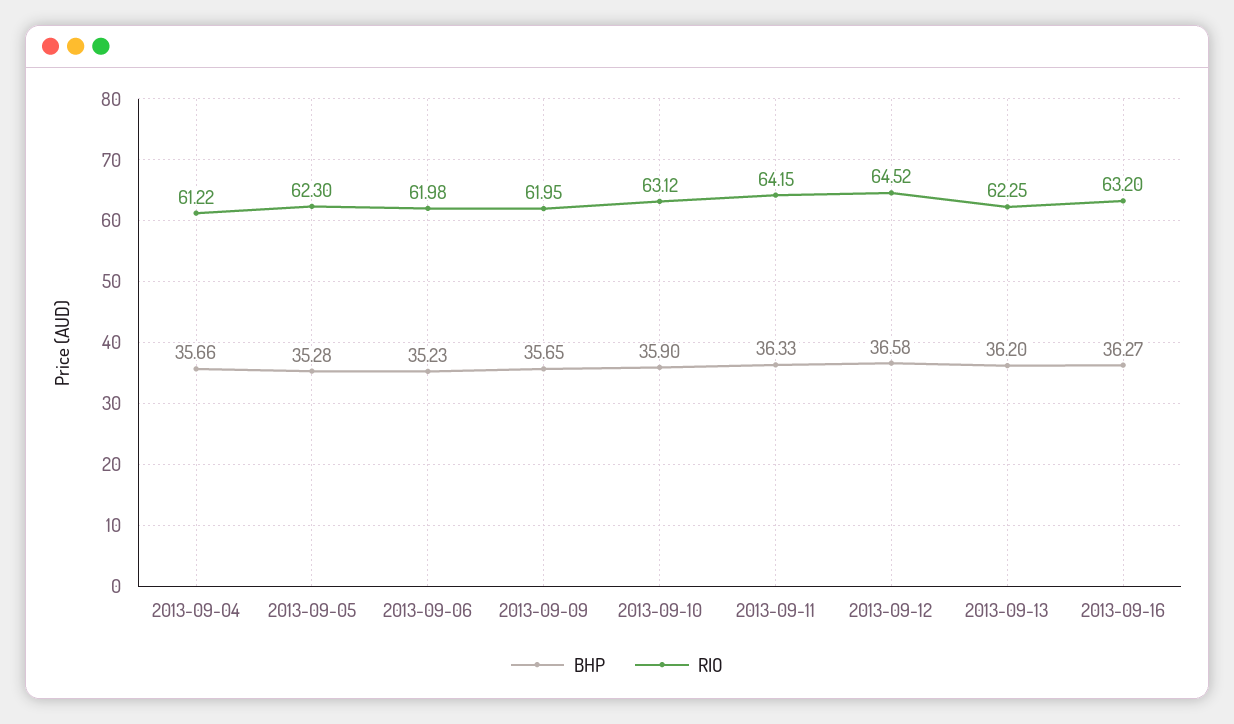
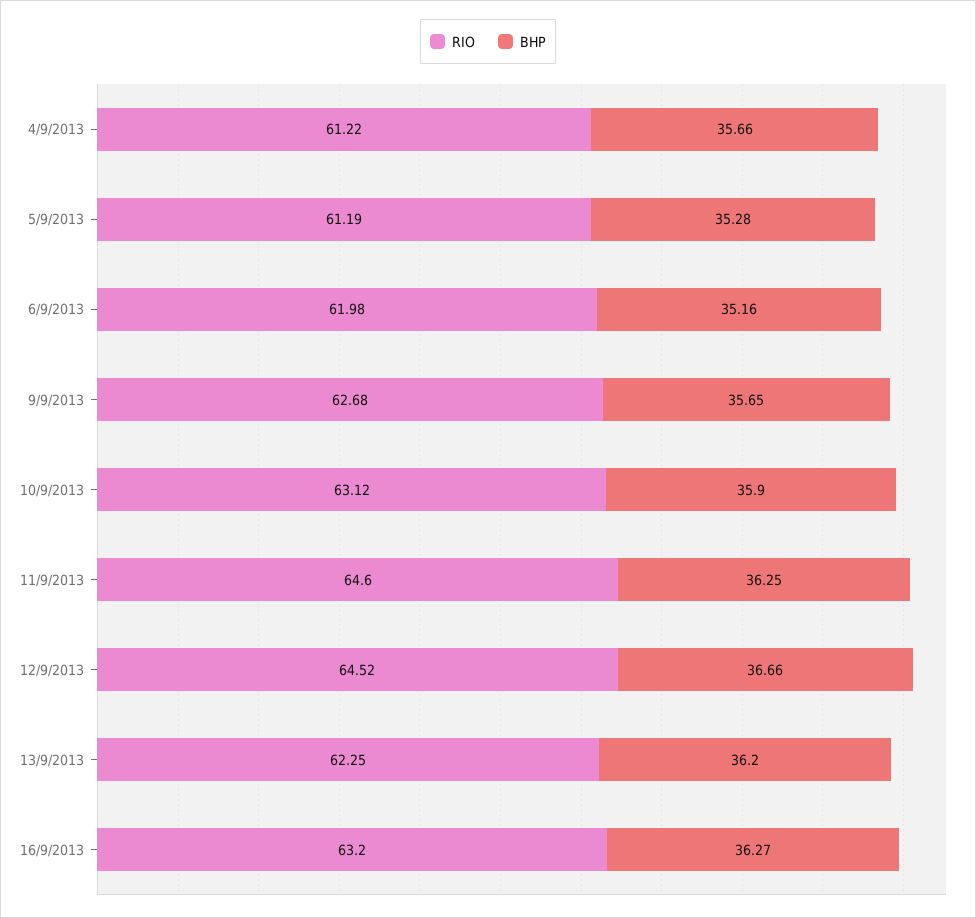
  {
    "BHP": {
      "2013-09-04": 35.66,
      "2013-09-05": 35.28,
-     "2013-09-06": 35.23,
+     "2013-09-06": 35.16,
      "2013-09-09": 35.65,
      "2013-09-10": 35.9,
-     "2013-09-11": 36.33,
+     "2013-09-11": 36.25,
-     "2013-09-12": 36.58,
+     "2013-09-12": 36.66,
      "2013-09-13": 36.2,
      "2013-09-16": 36.27
    },
    "RIO": {
      "2013-09-04": 61.22,
-     "2013-09-05": 62.3,
+     "2013-09-05": 61.19,
      "2013-09-06": 61.98,
-     "2013-09-09": 61.95,
+     "2013-09-09": 62.68,
      "2013-09-10": 63.12,
-     "2013-09-11": 64.15,
+     "2013-09-11": 64.6,
      "2013-09-12": 64.52,
      "2013-09-13": 62.25,
      "2013-09-16": 63.2
    }
  }

